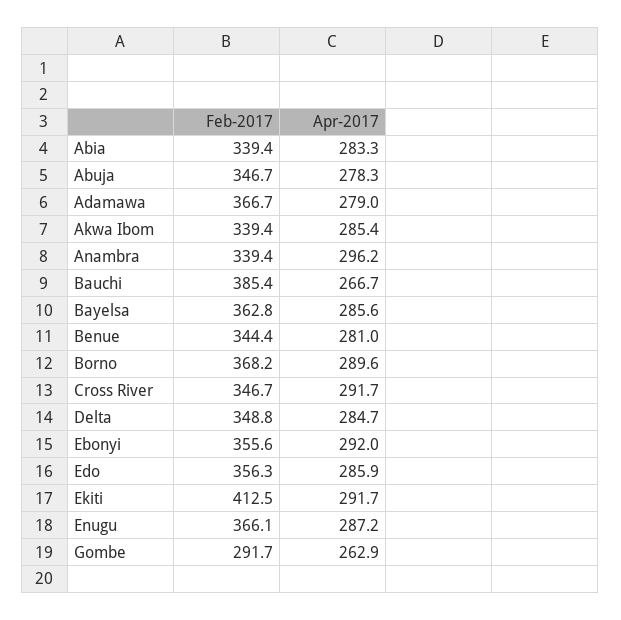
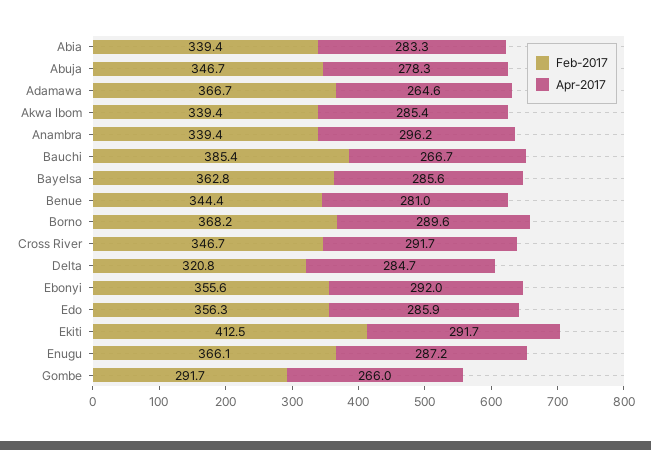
  {
    "Feb-2017": {
      "Abia": 339.4,
      "Abuja": 346.7,
      "Adamawa": 366.7,
      "Akwa Ibom": 339.4,
      "Anambra": 339.4,
      "Bauchi": 385.4,
      "Bayelsa": 362.8,
      "Benue": 344.4,
      "Borno": 368.2,
      "Cross River": 346.7,
-     "Delta": 348.8,
+     "Delta": 320.8,
      "Ebonyi": 355.6,
      "Edo": 356.3,
      "Ekiti": 412.5,
      "Enugu": 366.1,
      "Gombe": 291.7
    },
    "Apr-2017": {
      "Abia": 283.3,
      "Abuja": 278.3,
-     "Adamawa": 279,
+     "Adamawa": 264.6,
      "Akwa Ibom": 285.4,
      "Anambra": 296.2,
      "Bauchi": 266.7,
      "Bayelsa": 285.6,
      "Benue": 281,
      "Borno": 289.6,
      "Cross River": 291.7,
      "Delta": 284.7,
      "Ebonyi": 292,
      "Edo": 285.9,
      "Ekiti": 291.7,
      "Enugu": 287.2,
-     "Gombe": 262.9
+     "Gombe": 266
    }
  }

